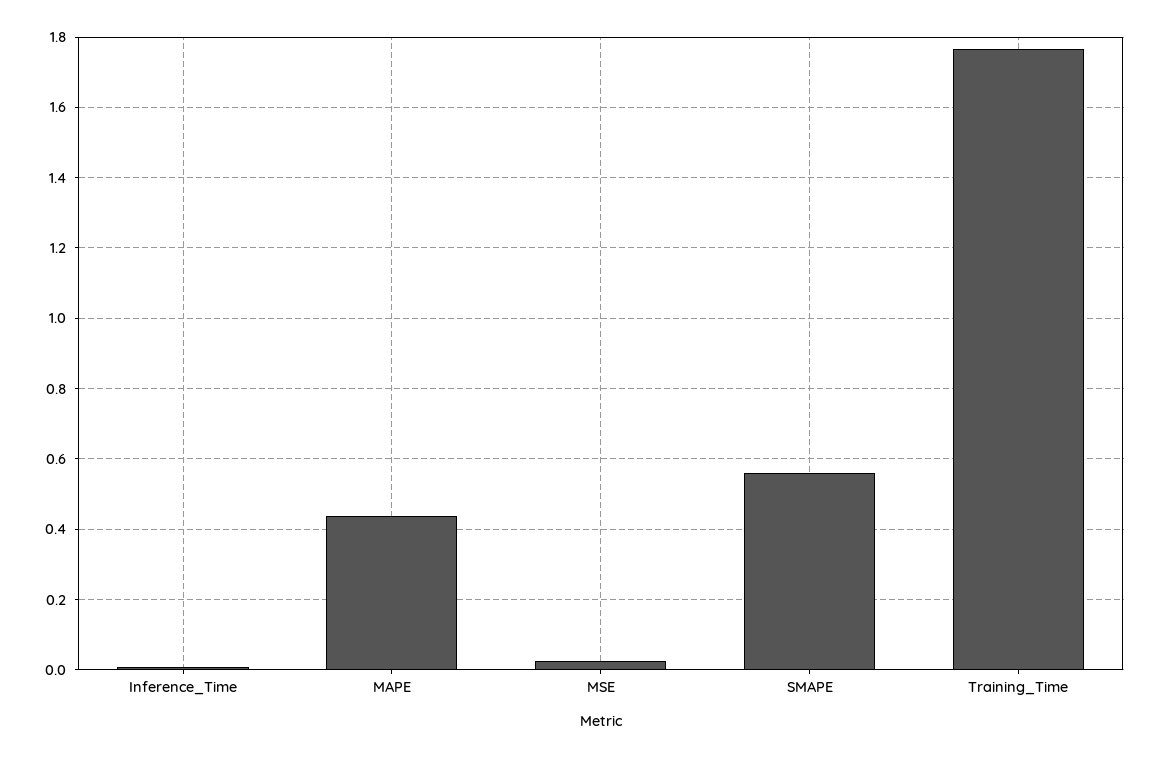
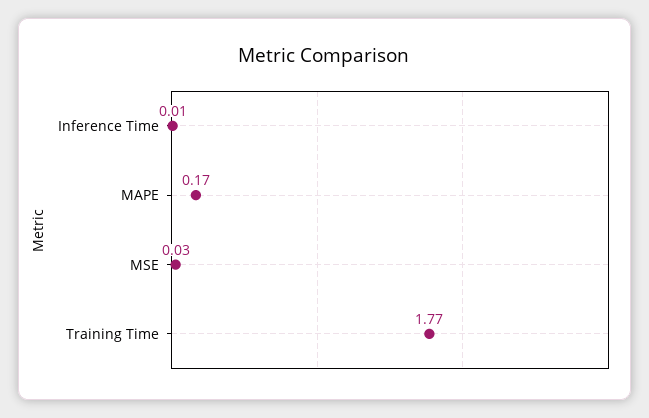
  {
    "Inference_Time": 0.01,
-   "MAPE": 0.44,
+   "MAPE": 0.17,
    "MSE": 0.03,
-   "SMAPE": 0.56,
    "Training_Time": 1.77
  }

